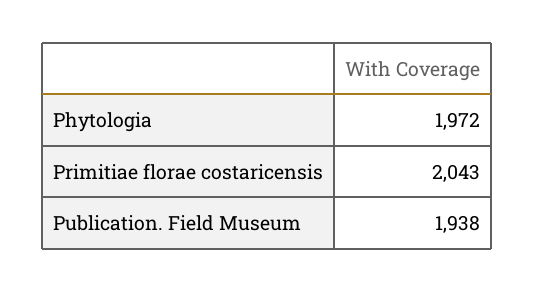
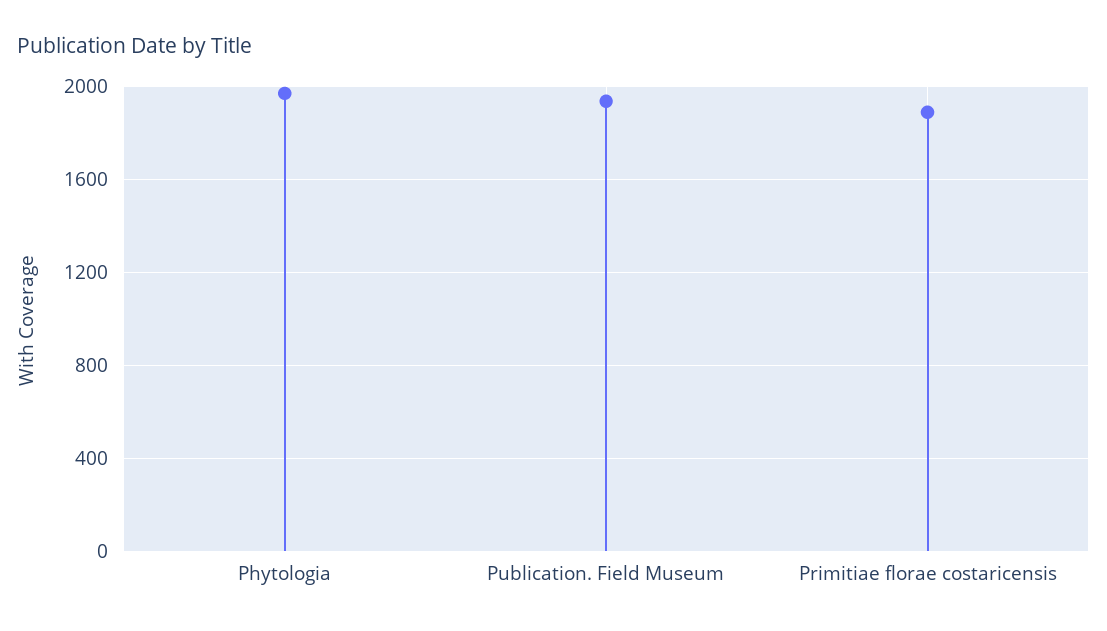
  {
    "Phytologia": 1972,
-   "Primitiae florae costaricensis": 2043,
+   "Primitiae florae costaricensis": 1900,
    "Publication. Field Museum": 1938
  }

